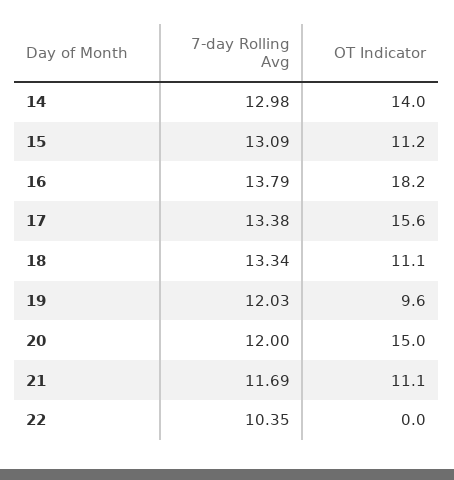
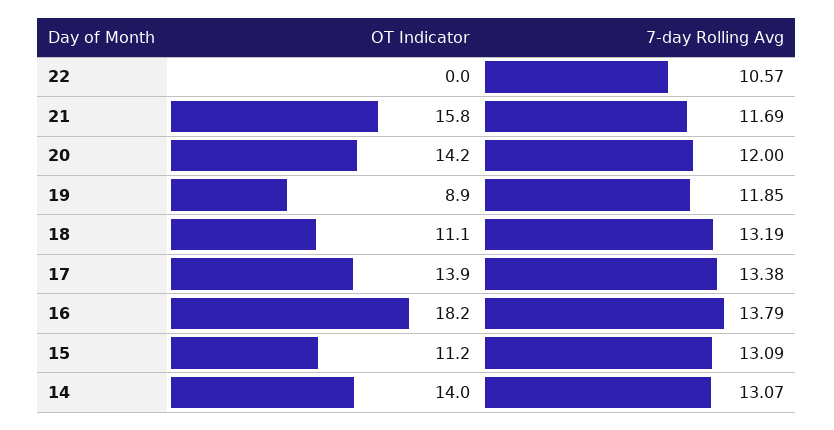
  {
    "7-day Rolling Avg": {
-     "14": 12.98,
+     "14": 13.07,
      "15": 13.09,
      "16": 13.79,
      "17": 13.38,
-     "18": 13.34,
+     "18": 13.19,
-     "19": 12.03,
+     "19": 11.85,
      "20": 12,
      "21": 11.69,
-     "22": 10.35
+     "22": 10.57
    },
    "OT Indicator": {
      "14": 14,
      "15": 11.2,
      "16": 18.2,
-     "17": 15.6,
+     "17": 13.9,
      "18": 11.1,
-     "19": 9.6,
+     "19": 8.9,
-     "20": 15,
+     "20": 14.2,
-     "21": 11.1,
+     "21": 15.8,
      "22": 0
    }
  }

